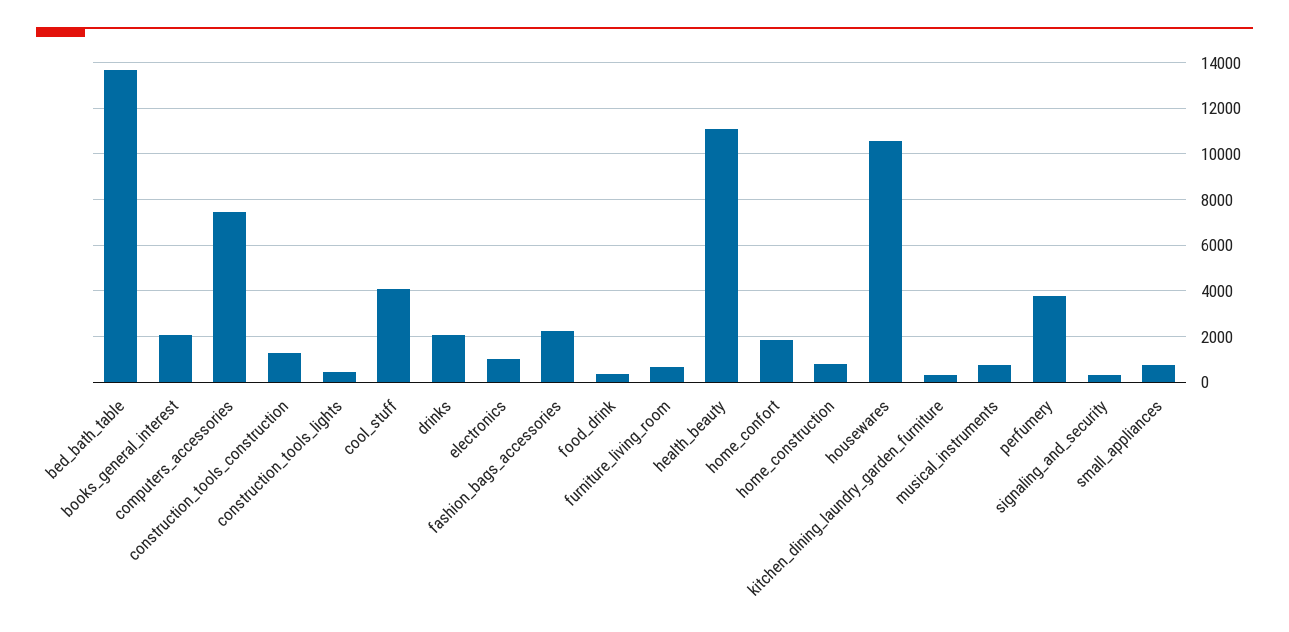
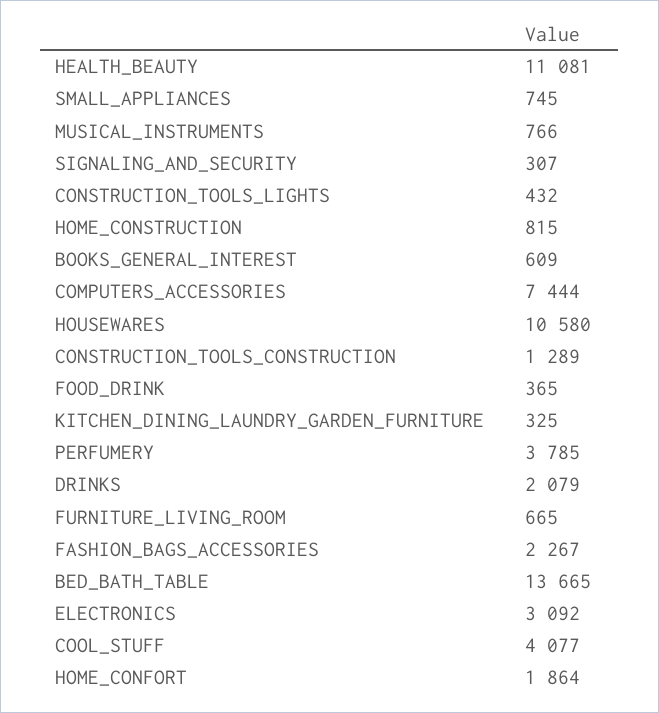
  {
    "bed_bath_table": 13665,
-   "books_general_interest": 2000,
+   "books_general_interest": 609,
    "computers_accessories": 7444,
    "construction_tools_construction": 1289,
    "construction_tools_lights": 432,
    "cool_stuff": 4077,
    "drinks": 2079,
-   "electronics": 1000,
+   "electronics": 3092,
    "fashion_bags_accessories": 2267,
    "food_drink": 365,
    "furniture_living_room": 665,
    "health_beauty": 11081,
    "home_confort": 1864,
    "home_construction": 815,
    "housewares": 10580,
    "kitchen_dining_laundry_garden_furniture": 325,
    "musical_instruments": 766,
    "perfumery": 3785,
    "signaling_and_security": 307,
    "small_appliances": 745
  }

